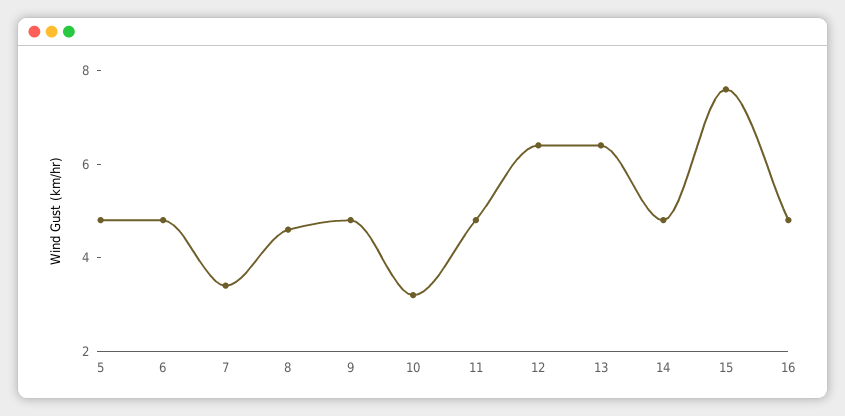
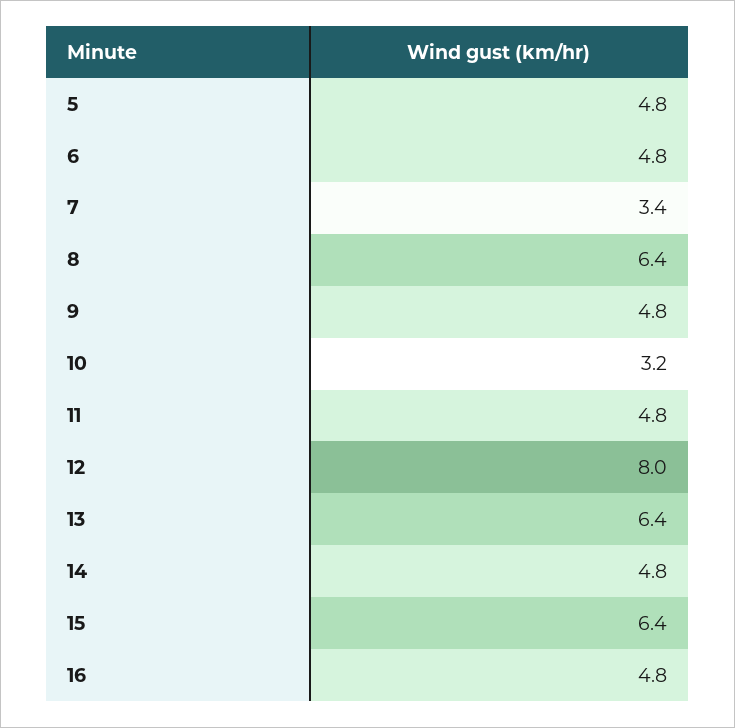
  {
    "5": 4.8,
    "6": 4.8,
    "7": 3.4,
-   "8": 4.5,
+   "8": 6.4,
    "9": 4.8,
    "10": 3.2,
    "11": 4.8,
-   "12": 6.5,
+   "12": 8,
    "13": 6.4,
    "14": 4.8,
-   "15": 7.5,
+   "15": 6.4,
    "16": 4.8
  }

